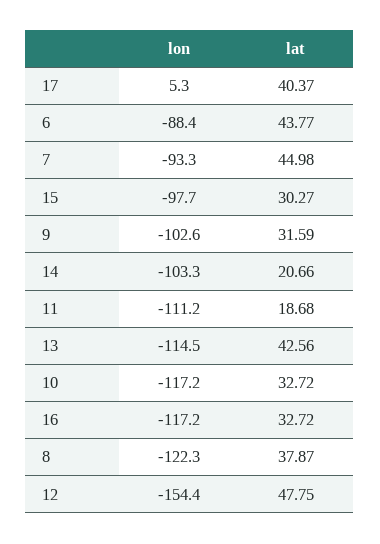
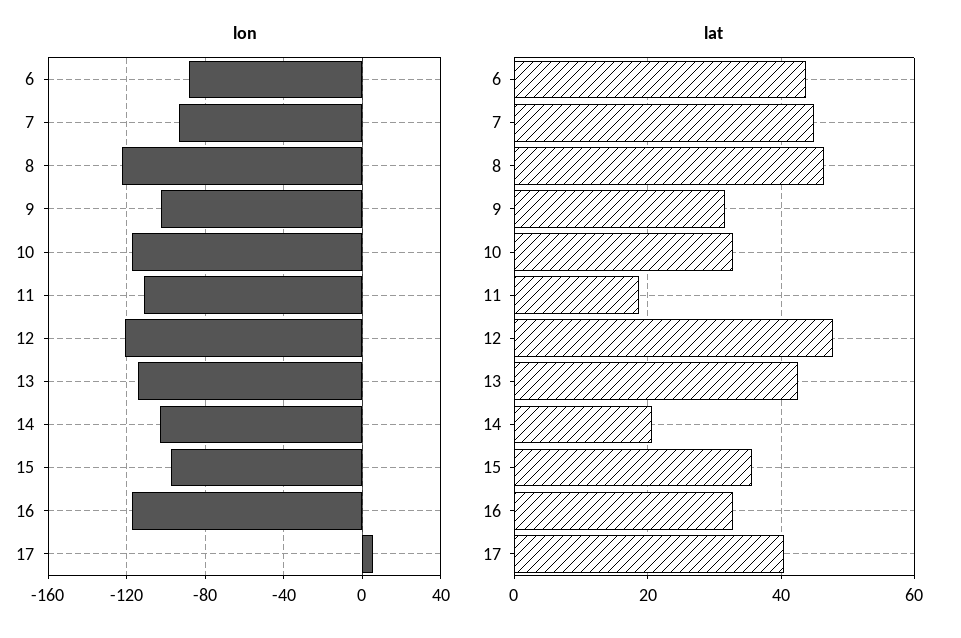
  {
    "lon": {
      "17": 5.3,
      "6": -88.4,
      "7": -93.3,
      "15": -97.7,
      "9": -102.6,
      "14": -103.3,
      "11": -111.2,
      "13": -114.5,
      "10": -117.2,
      "16": -117.2,
      "8": -122.3,
-     "12": -154.4
+     "12": -120
    },
    "lat": {
      "17": 40.37,
      "6": 43.77,
      "7": 44.98,
-     "15": 30.27,
+     "15": 36,
      "9": 31.59,
      "14": 20.66,
      "11": 18.68,
      "13": 42.56,
      "10": 32.72,
      "16": 32.72,
-     "8": 37.87,
+     "8": 46,
      "12": 47.75
    }
  }

